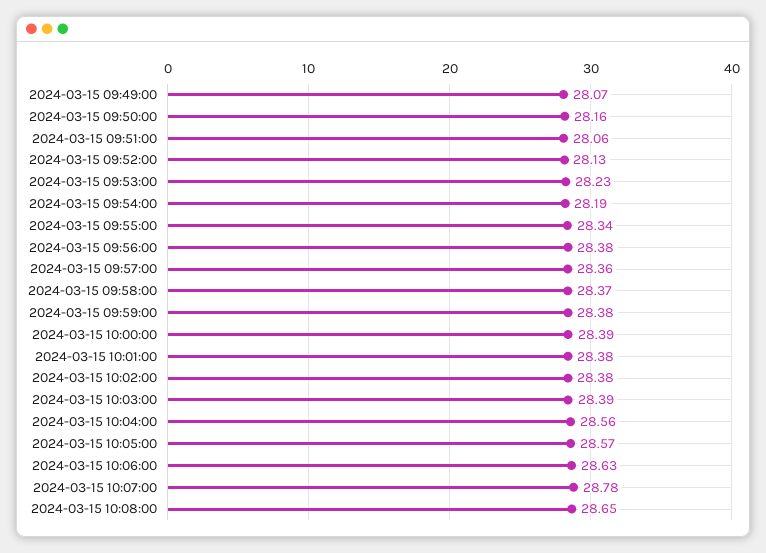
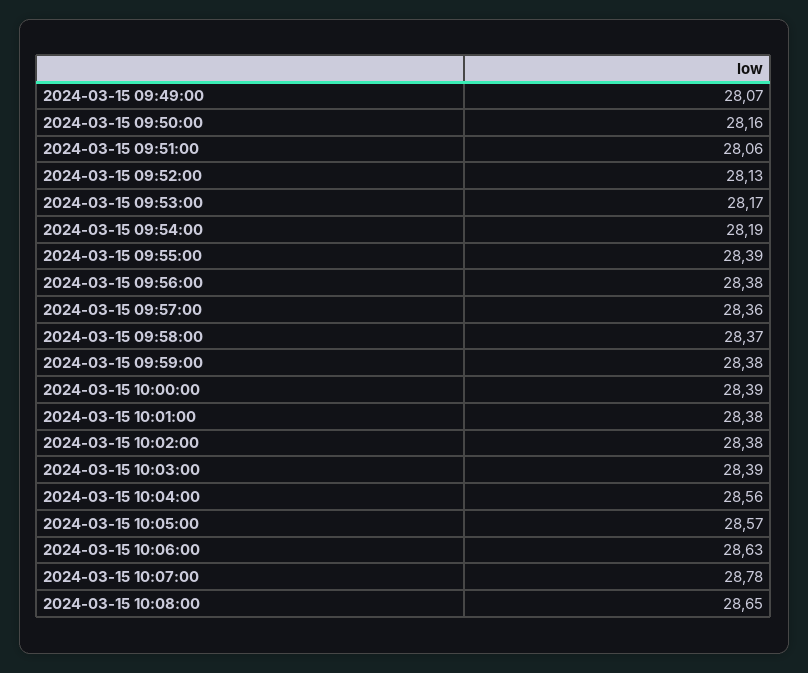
  {
    "2024-03-15 09:49:00": 28.07,
    "2024-03-15 09:50:00": 28.16,
    "2024-03-15 09:51:00": 28.06,
    "2024-03-15 09:52:00": 28.13,
-   "2024-03-15 09:53:00": 28.23,
+   "2024-03-15 09:53:00": 28.17,
    "2024-03-15 09:54:00": 28.19,
-   "2024-03-15 09:55:00": 28.34,
+   "2024-03-15 09:55:00": 28.39,
    "2024-03-15 09:56:00": 28.38,
    "2024-03-15 09:57:00": 28.36,
    "2024-03-15 09:58:00": 28.37,
    "2024-03-15 09:59:00": 28.38,
    "2024-03-15 10:00:00": 28.39,
    "2024-03-15 10:01:00": 28.38,
    "2024-03-15 10:02:00": 28.38,
    "2024-03-15 10:03:00": 28.39,
    "2024-03-15 10:04:00": 28.56,
    "2024-03-15 10:05:00": 28.57,
    "2024-03-15 10:06:00": 28.63,
    "2024-03-15 10:07:00": 28.78,
    "2024-03-15 10:08:00": 28.65
  }

